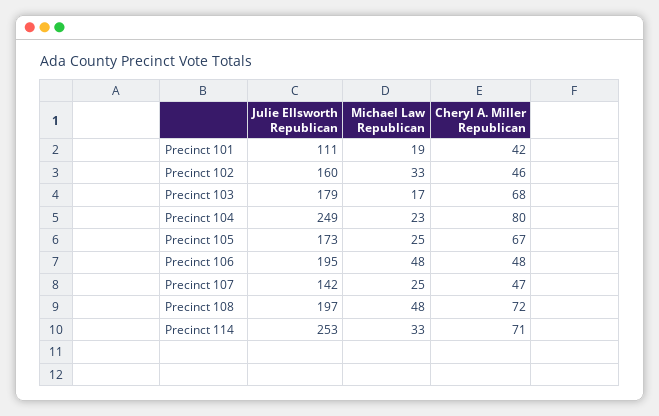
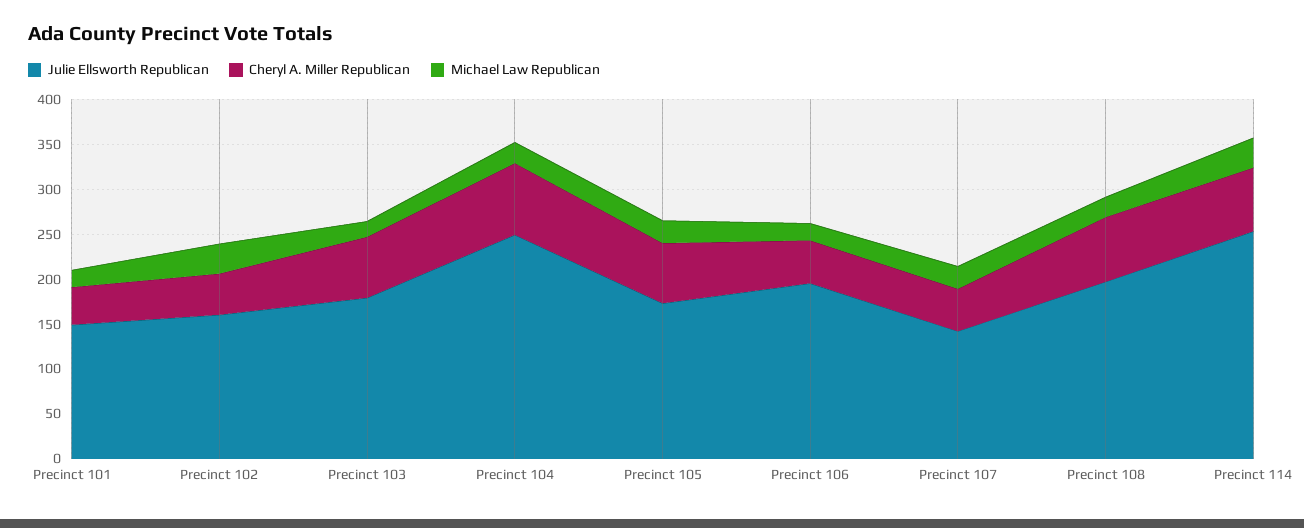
  {
    "Julie Ellsworth Republican": {
-     "Precinct 101": 111,
+     "Precinct 101": 150,
      "Precinct 102": 160,
      "Precinct 103": 179,
      "Precinct 104": 249,
      "Precinct 105": 173,
      "Precinct 106": 195,
      "Precinct 107": 142,
      "Precinct 108": 197,
      "Precinct 114": 253
    },
    "Michael Law Republican": {
      "Precinct 101": 19,
      "Precinct 102": 33,
      "Precinct 103": 17,
      "Precinct 104": 23,
      "Precinct 105": 25,
-     "Precinct 106": 48,
+     "Precinct 106": 20,
      "Precinct 107": 25,
-     "Precinct 108": 48,
+     "Precinct 108": 20,
      "Precinct 114": 33
    },
    "Cheryl A. Miller Republican": {
      "Precinct 101": 42,
      "Precinct 102": 46,
      "Precinct 103": 68,
      "Precinct 104": 80,
      "Precinct 105": 67,
      "Precinct 106": 48,
      "Precinct 107": 47,
      "Precinct 108": 72,
      "Precinct 114": 71
    }
  }

